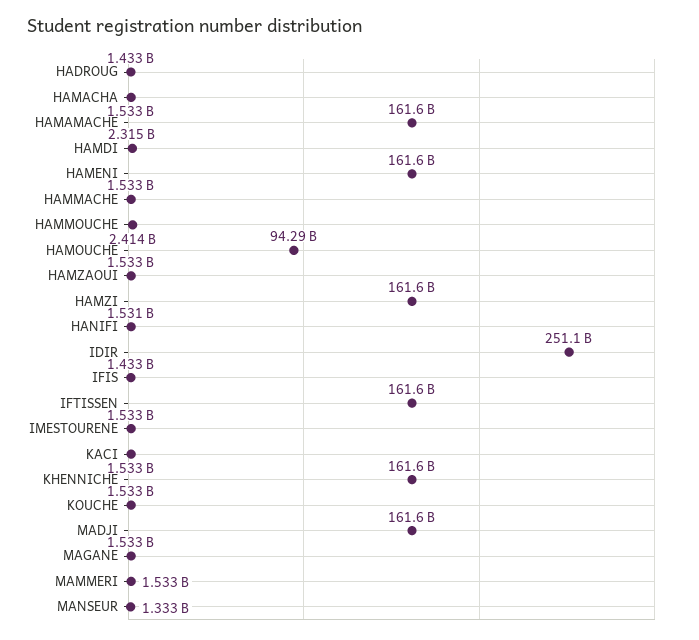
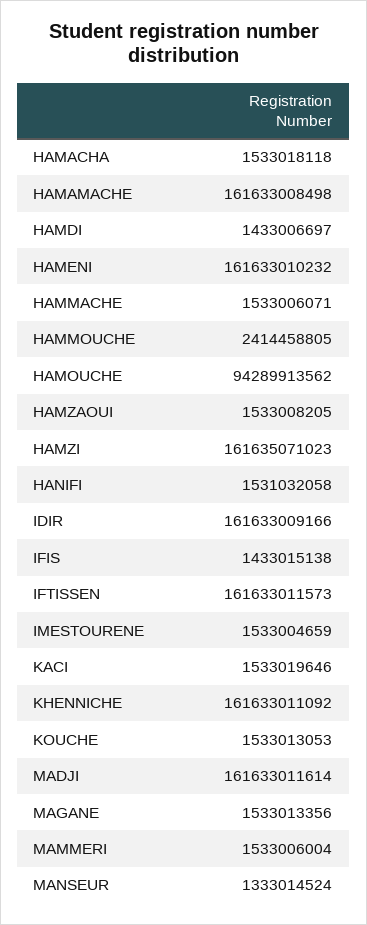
  {
-   "HADROUG": 1433000000,
    "HAMACHA": 1533018118,
    "HAMAMACHE": 161633008498,
-   "HAMDI": 2315000000,
+   "HAMDI": 1433006697,
    "HAMENI": 161633010232,
    "HAMMACHE": 1533006071,
    "HAMMOUCHE": 2414458805,
    "HAMOUCHE": 94289913562,
    "HAMZAOUI": 1533008205,
    "HAMZI": 161635071023,
    "HANIFI": 1531032058,
-   "IDIR": 251100000000,
+   "IDIR": 161633009166,
    "IFIS": 1433015138,
    "IFTISSEN": 161633011573,
    "IMESTOURENE": 1533004659,
    "KACI": 1533019646,
    "KHENNICHE": 161633011092,
    "KOUCHE": 1533013053,
    "MADJI": 161633011614,
    "MAGANE": 1533013356,
    "MAMMERI": 1533006004,
    "MANSEUR": 1333014524
  }

